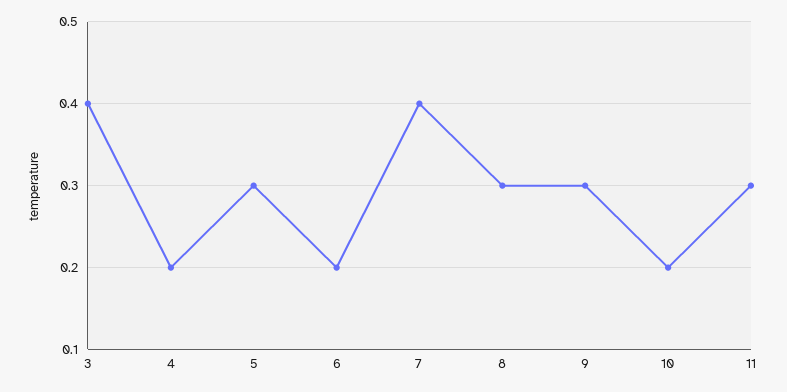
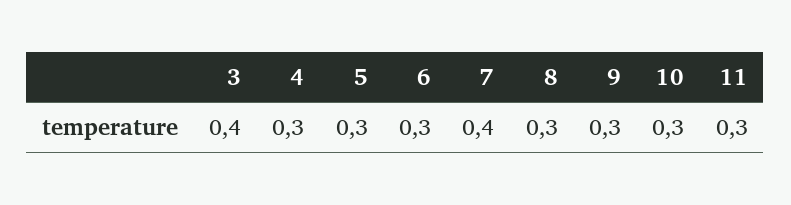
  {
    "3": 0.4,
-   "4": 0.2,
+   "4": 0.3,
    "5": 0.3,
-   "6": 0.2,
+   "6": 0.3,
    "7": 0.4,
    "8": 0.3,
    "9": 0.3,
-   "10": 0.2,
+   "10": 0.3,
    "11": 0.3
  }

